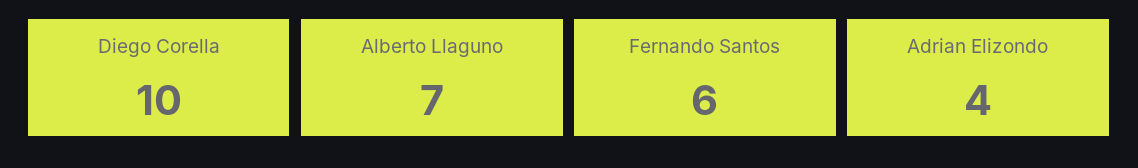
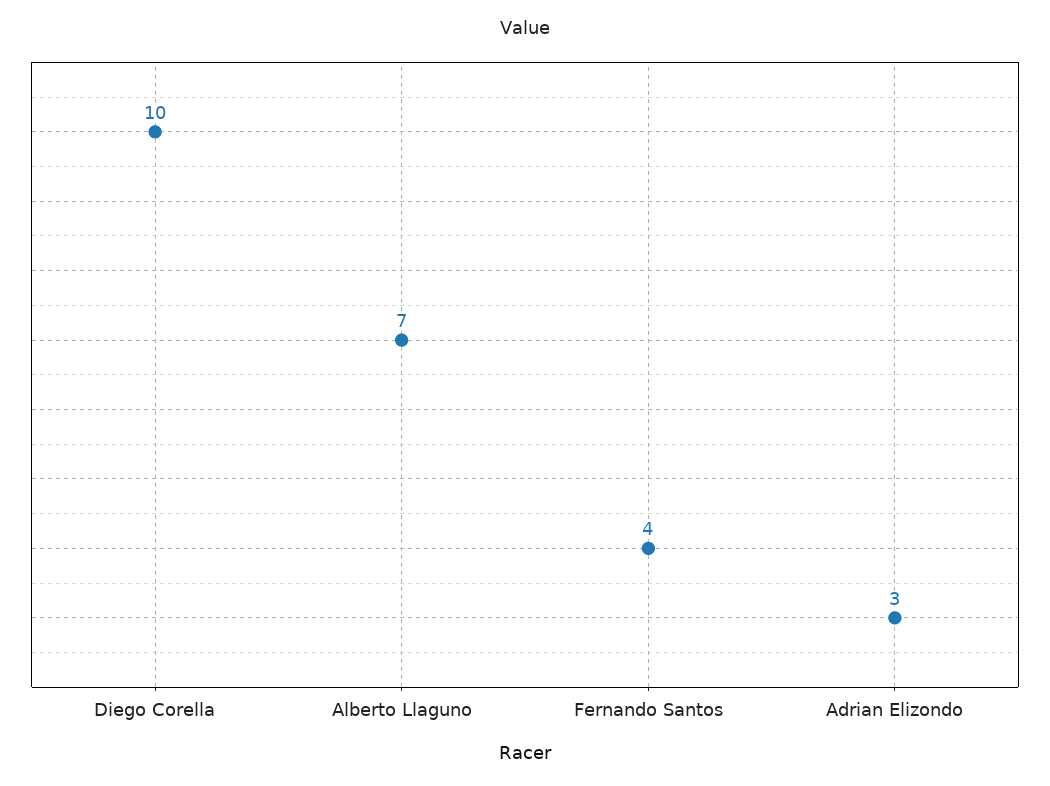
  {
    "Diego Corella": 10,
    "Alberto Llaguno": 7,
-   "Fernando Santos": 6,
+   "Fernando Santos": 4,
-   "Adrian Elizondo": 4
+   "Adrian Elizondo": 3
  }

